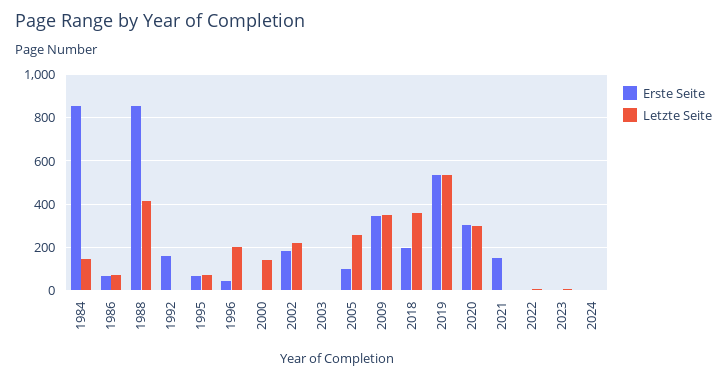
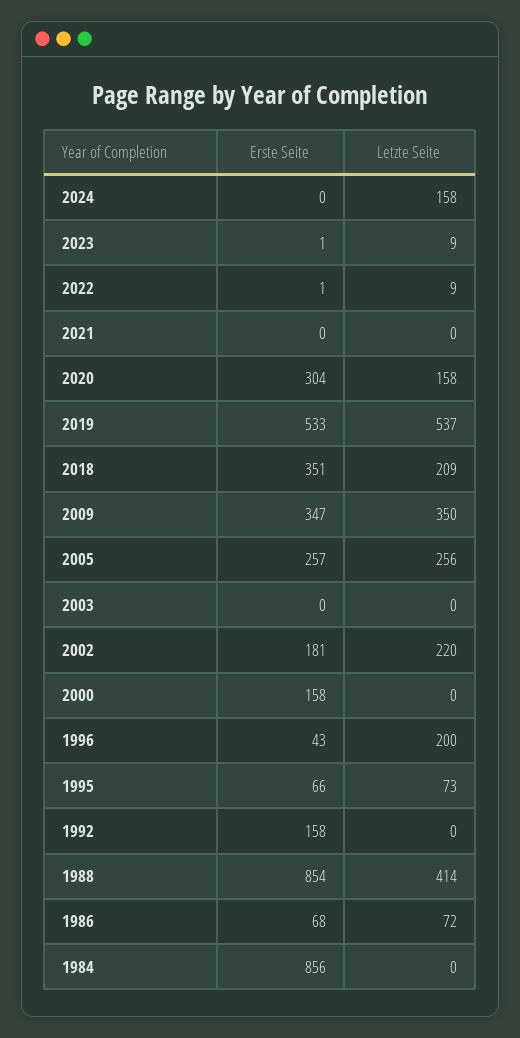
  {
    "Erste Seite": {
      "1984": 856,
      "1986": 68,
      "1988": 854,
      "1992": 158,
      "1995": 66,
      "1996": 43,
-     "2000": 0,
+     "2000": 158,
      "2002": 181,
      "2003": 0,
-     "2005": 100,
+     "2005": 257,
      "2009": 347,
-     "2018": 200,
+     "2018": 351,
      "2019": 533,
      "2020": 304,
-     "2021": 150,
+     "2021": 0,
      "2022": 1,
      "2023": 1,
      "2024": 0
    },
    "Letzte Seite": {
-     "1984": 150,
+     "1984": 0,
      "1986": 72,
      "1988": 414,
      "1992": 0,
      "1995": 73,
      "1996": 200,
-     "2000": 150,
+     "2000": 0,
      "2002": 220,
      "2003": 0,
      "2005": 256,
      "2009": 350,
-     "2018": 350,
+     "2018": 209,
      "2019": 537,
-     "2020": 300,
+     "2020": 158,
      "2021": 0,
      "2022": 9,
      "2023": 9,
-     "2024": 0
+     "2024": 158
    }
  }

